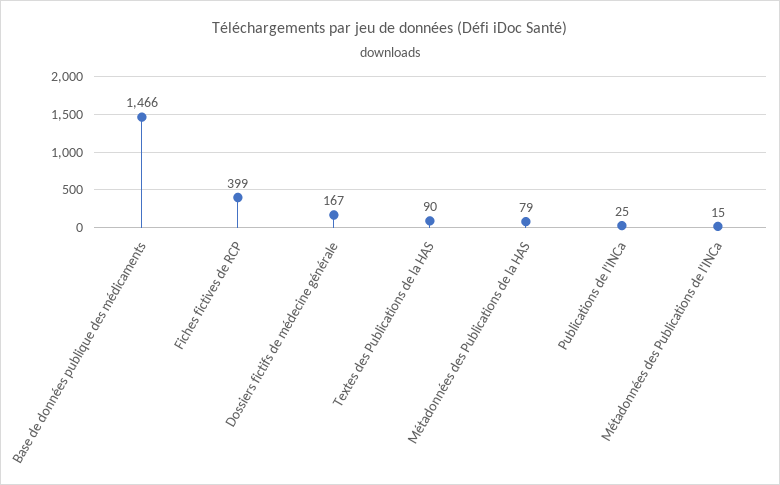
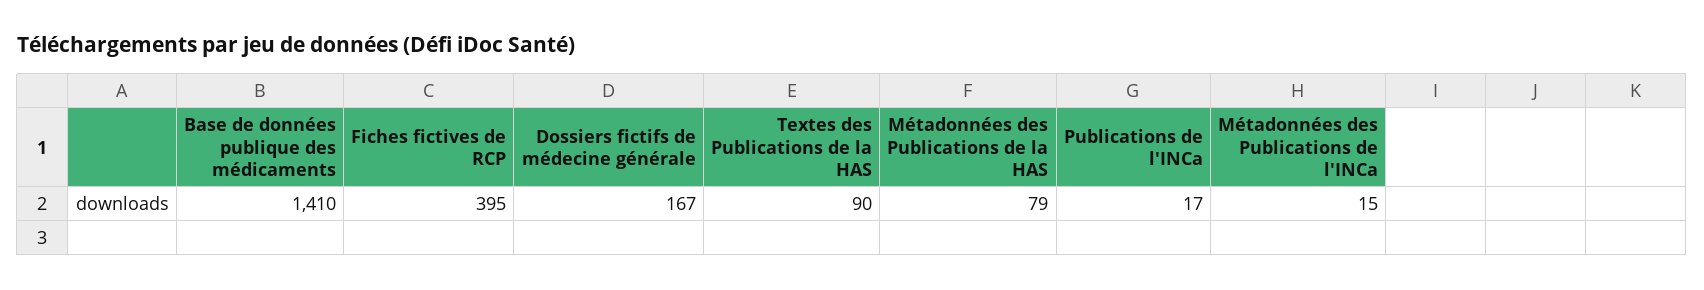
  {
-   "Base de données publique des médicaments": 1466,
+   "Base de données publique des médicaments": 1410,
-   "Fiches fictives de RCP": 399,
+   "Fiches fictives de RCP": 395,
    "Dossiers fictifs de médecine générale": 167,
    "Textes des Publications de la HAS": 90,
    "Métadonnées des Publications de la HAS": 79,
-   "Publications de l'INCa": 25,
+   "Publications de l'INCa": 17,
    "Métadonnées des Publications de l'INCa": 15
  }

